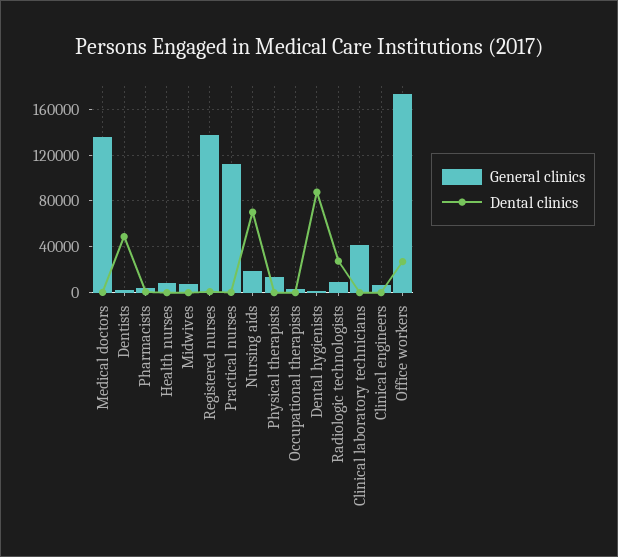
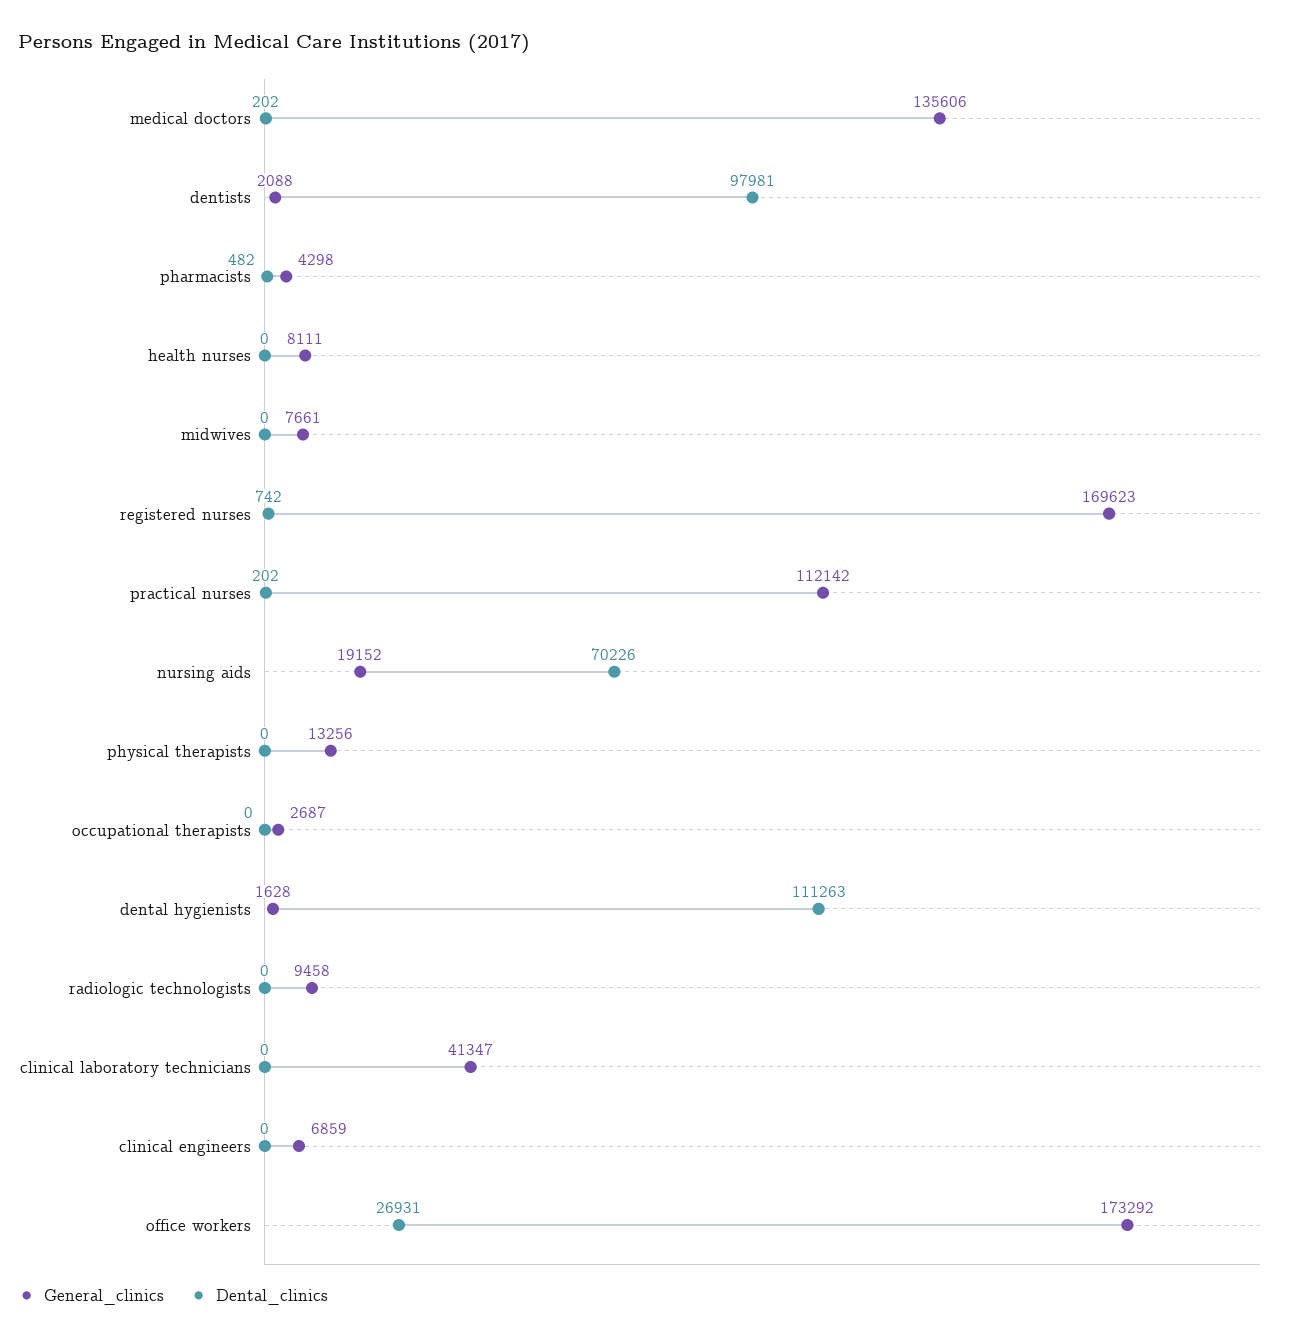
  {
    "General clinics": {
      "Medical doctors": 135606,
      "Dentists": 2088,
      "Pharmacists": 4298,
      "Health nurses": 8111,
      "Midwives": 7661,
-     "Registered nurses": 140000,
+     "Registered nurses": 169623,
      "Practical nurses": 112142,
      "Nursing aids": 19152,
      "Physical therapists": 13256,
      "Occupational therapists": 2687,
      "Dental hygienists": 1628,
      "Radiologic technologists": 9458,
      "Clinical laboratory technicians": 41347,
      "Clinical engineers": 6859,
      "Office workers": 173292
    },
    "Dental clinics": {
      "Medical doctors": 202,
-     "Dentists": 50000,
+     "Dentists": 97981,
      "Pharmacists": 482,
      "Health nurses": 0,
      "Midwives": 0,
      "Registered nurses": 742,
      "Practical nurses": 202,
      "Nursing aids": 70226,
      "Physical therapists": 0,
      "Occupational therapists": 0,
-     "Dental hygienists": 90000,
+     "Dental hygienists": 111263,
-     "Radiologic technologists": 30000,
+     "Radiologic technologists": 0,
      "Clinical laboratory technicians": 0,
      "Clinical engineers": 0,
      "Office workers": 26931
    }
  }

